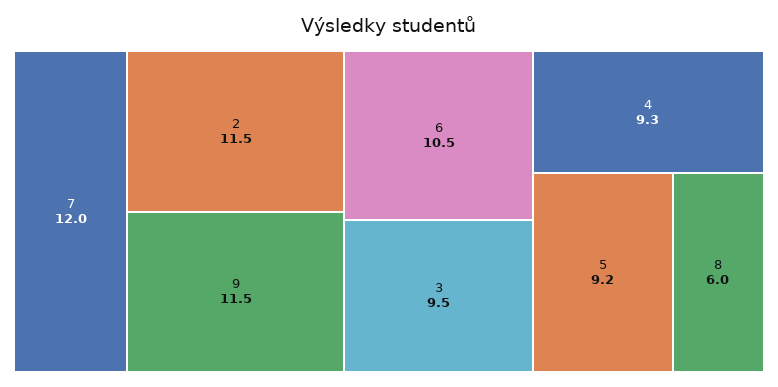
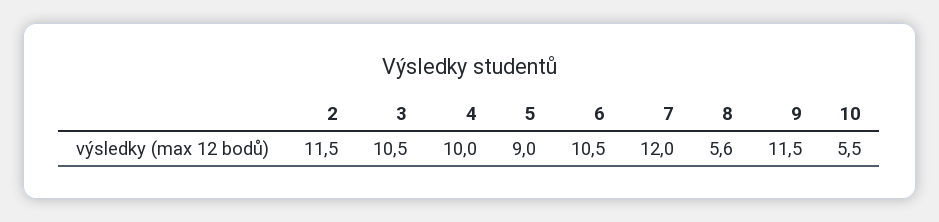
  {
    "7": 12,
    "2": 11.5,
    "9": 11.5,
    "6": 10.5,
-   "3": 9.5,
+   "3": 10.5,
-   "4": 9.3,
+   "4": 10,
-   "5": 9.2,
+   "5": 9,
-   "8": 6
+   "8": 5.6,
+   "10": 5.5
  }

